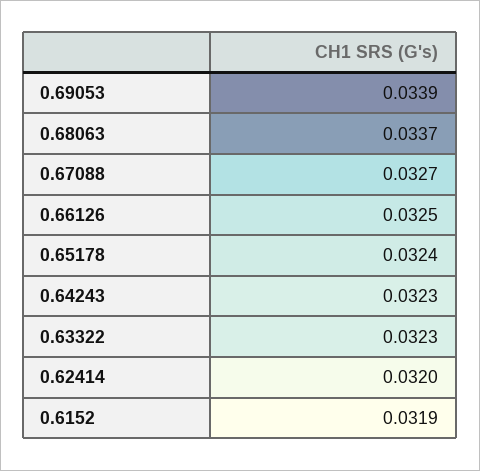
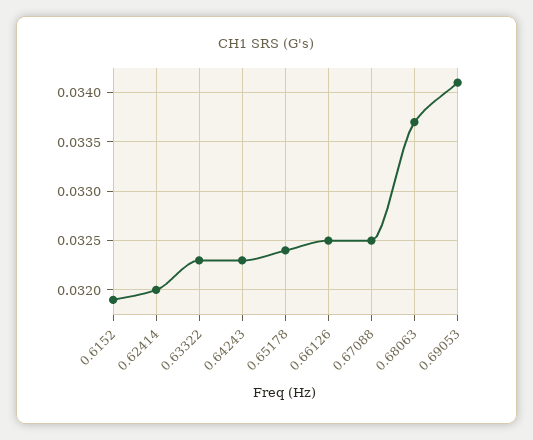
  {
-   "0.69053": 0.0339,
+   "0.69053": 0.0341,
    "0.68063": 0.0337,
-   "0.67088": 0.0327,
+   "0.67088": 0.0325,
    "0.66126": 0.0325,
    "0.65178": 0.0324,
    "0.64243": 0.0323,
    "0.63322": 0.0323,
    "0.62414": 0.032,
    "0.6152": 0.0319
  }

